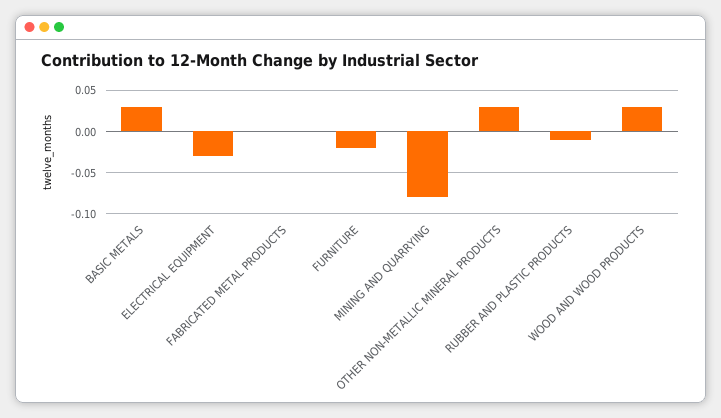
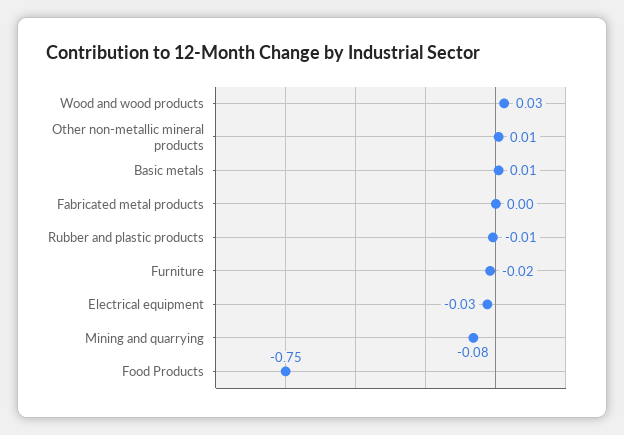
  {
-   "BASIC METALS": 0.03,
+   "BASIC METALS": 0.01,
    "ELECTRICAL EQUIPMENT": -0.03,
    "FABRICATED METAL PRODUCTS": 0,
    "FURNITURE": -0.02,
    "MINING AND QUARRYING": -0.08,
-   "OTHER NON-METALLIC MINERAL PRODUCTS": 0.03,
+   "OTHER NON-METALLIC MINERAL PRODUCTS": 0.01,
    "RUBBER AND PLASTIC PRODUCTS": -0.01,
-   "WOOD AND WOOD PRODUCTS": 0.03
+   "WOOD AND WOOD PRODUCTS": 0.03,
+   "Food Products": -0.75
  }

